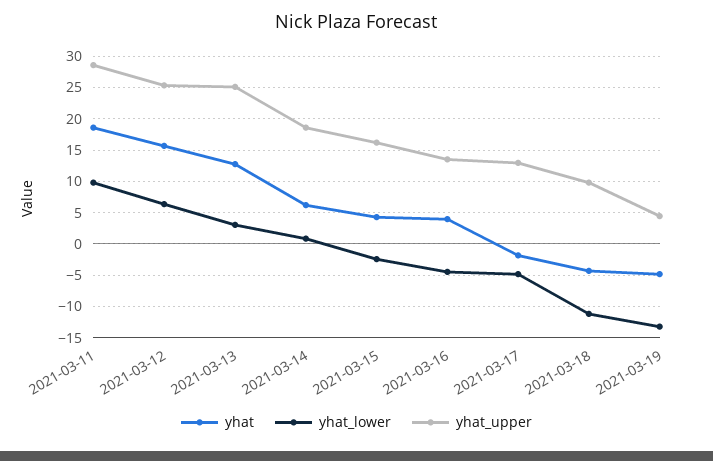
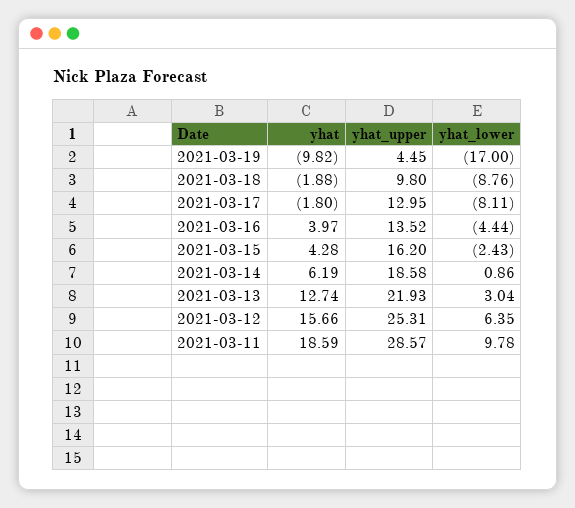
  {
    "yhat": {
      "2021-03-11": 18.59,
      "2021-03-12": 15.66,
      "2021-03-13": 12.74,
      "2021-03-14": 6.19,
      "2021-03-15": 4.28,
      "2021-03-16": 3.97,
      "2021-03-17": -1.8,
-     "2021-03-18": -4,
+     "2021-03-18": -1.88,
-     "2021-03-19": -5
+     "2021-03-19": -9.82
    },
    "yhat_lower": {
      "2021-03-11": 9.78,
      "2021-03-12": 6.35,
      "2021-03-13": 3.04,
      "2021-03-14": 0.86,
      "2021-03-15": -2.43,
      "2021-03-16": -4.44,
-     "2021-03-17": -5,
+     "2021-03-17": -8.11,
-     "2021-03-18": -11,
+     "2021-03-18": -8.76,
-     "2021-03-19": -13
+     "2021-03-19": -17
    },
    "yhat_upper": {
      "2021-03-11": 28.57,
      "2021-03-12": 25.31,
-     "2021-03-13": 25,
+     "2021-03-13": 21.93,
      "2021-03-14": 18.58,
      "2021-03-15": 16.2,
      "2021-03-16": 13.52,
      "2021-03-17": 12.95,
      "2021-03-18": 9.8,
      "2021-03-19": 4.45
    }
  }

